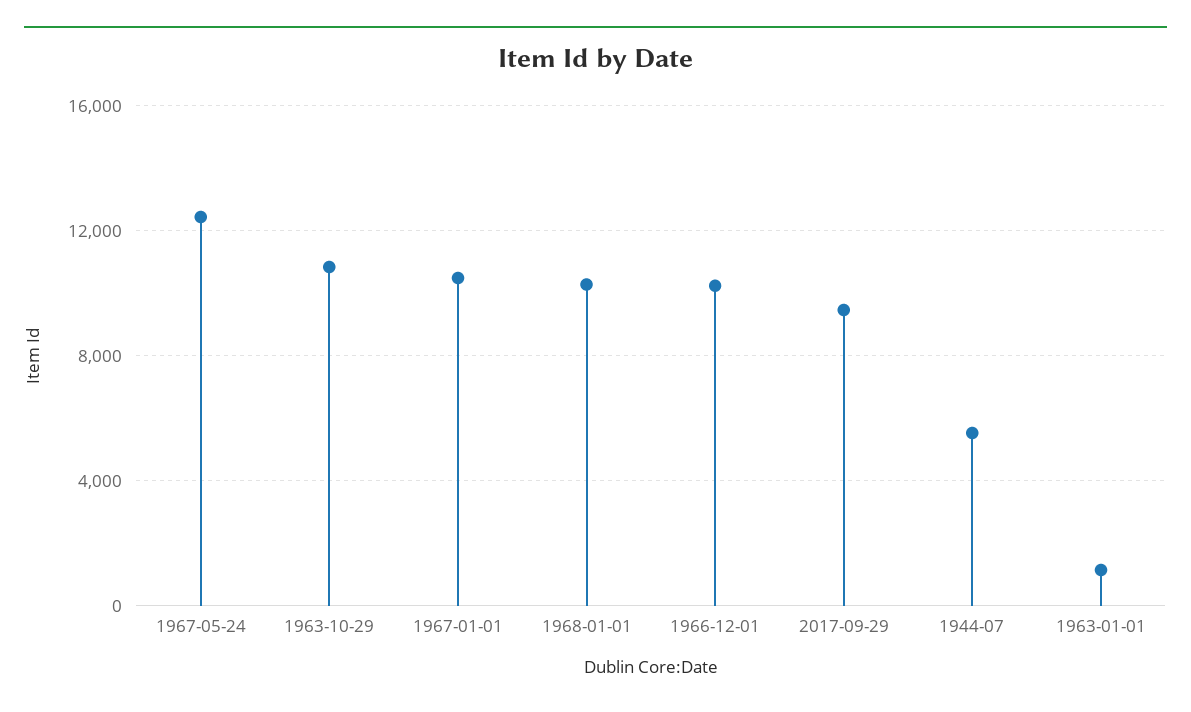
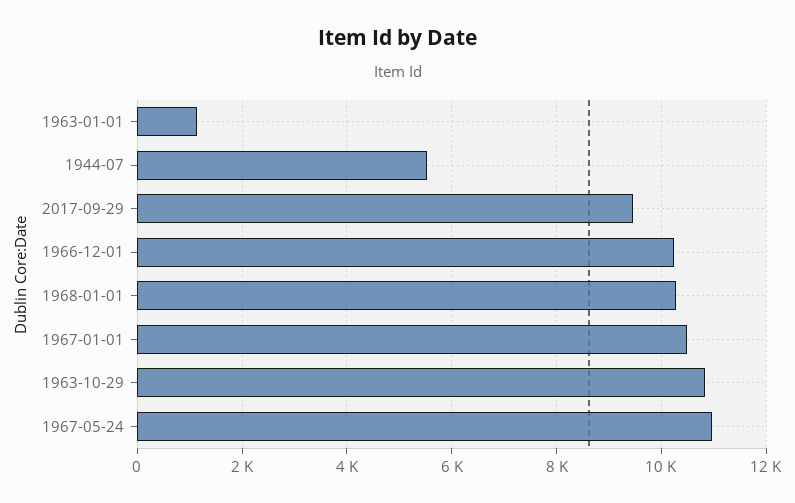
  {
-   "1967-05-24": 12500,
+   "1967-05-24": 11000,
    "1963-10-29": 10800,
    "1967-01-01": 10400,
    "1968-01-01": 10200,
    "1966-12-01": 10200,
    "2017-09-29": 9400,
    "1944-07": 5600,
    "1963-01-01": 1200
  }

